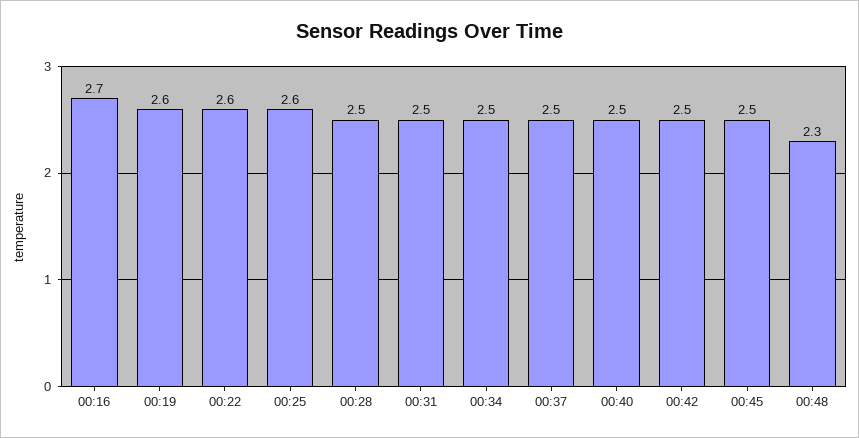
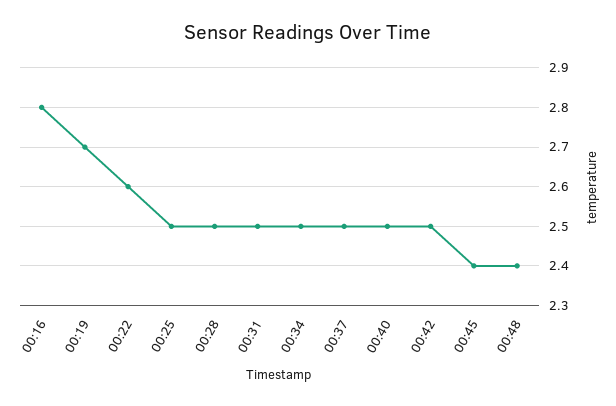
  {
-   "00:16": 2.7,
+   "00:16": 2.8,
-   "00:19": 2.6,
+   "00:19": 2.7,
    "00:22": 2.6,
-   "00:25": 2.6,
+   "00:25": 2.5,
    "00:28": 2.5,
    "00:31": 2.5,
    "00:34": 2.5,
    "00:37": 2.5,
    "00:40": 2.5,
    "00:42": 2.5,
-   "00:45": 2.5,
+   "00:45": 2.4,
-   "00:48": 2.3
+   "00:48": 2.4
  }

